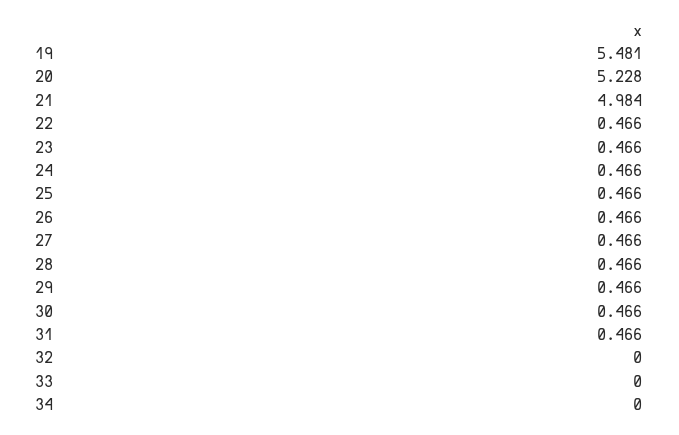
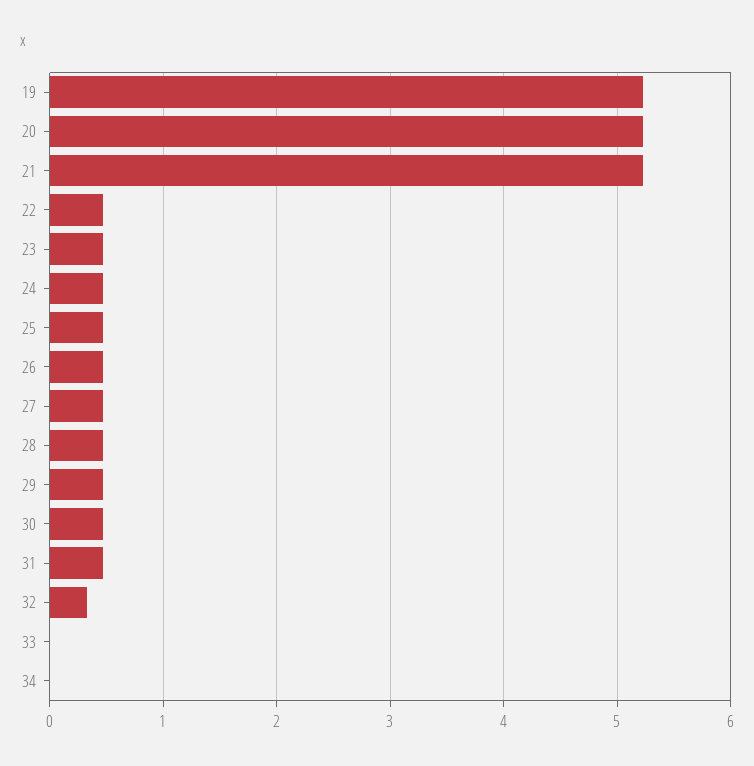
  {
-   "19": 5.481,
+   "19": 5.2,
    "20": 5.228,
-   "21": 4.984,
+   "21": 5.2,
    "22": 0.466,
    "23": 0.466,
    "24": 0.466,
    "25": 0.466,
    "26": 0.466,
    "27": 0.466,
    "28": 0.466,
    "29": 0.466,
    "30": 0.466,
    "31": 0.466,
-   "32": 0,
+   "32": 0.3,
    "33": 0,
    "34": 0
  }

